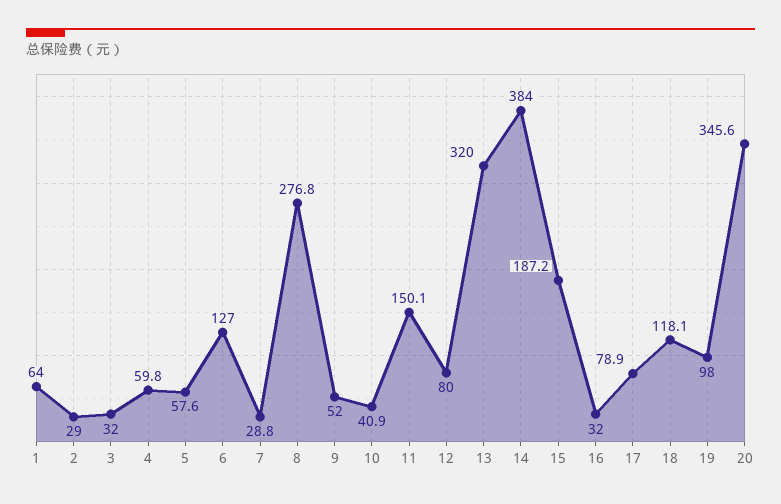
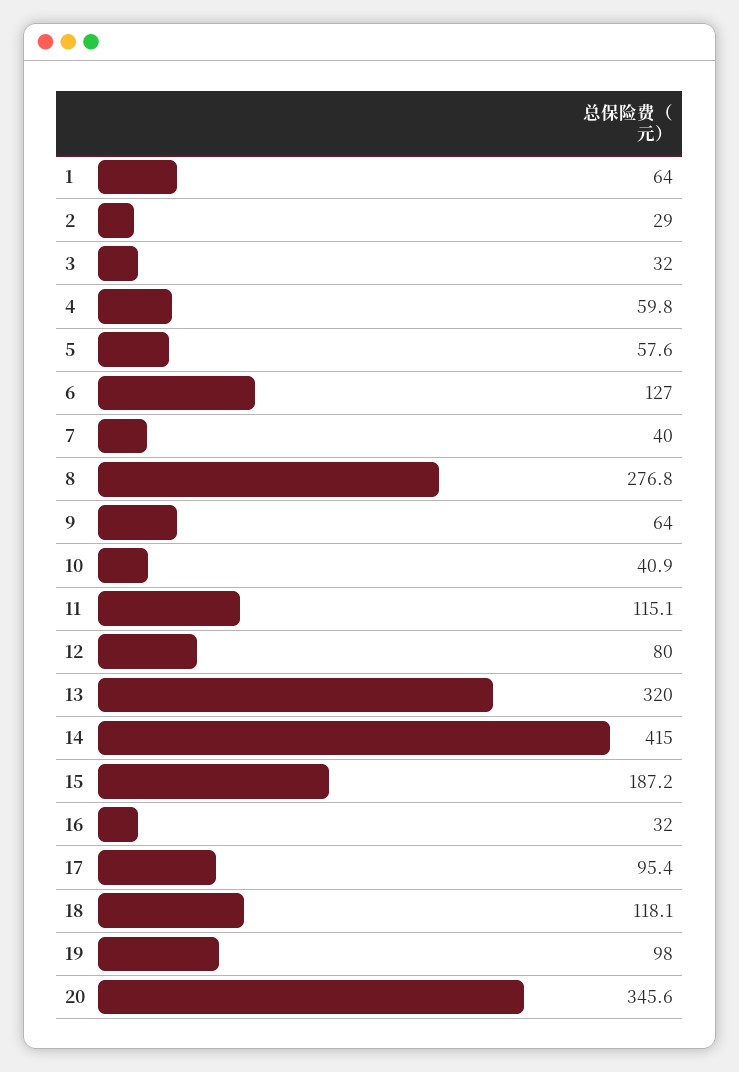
  {
    "1": 64,
    "2": 29,
    "3": 32,
    "4": 59.8,
    "5": 57.6,
    "6": 127,
-   "7": 28.8,
+   "7": 40,
    "8": 276.8,
-   "9": 52,
+   "9": 64,
    "10": 40.9,
-   "11": 150.1,
+   "11": 115.1,
    "12": 80,
    "13": 320,
-   "14": 384,
+   "14": 415,
    "15": 187.2,
    "16": 32,
-   "17": 78.9,
+   "17": 95.4,
    "18": 118.1,
    "19": 98,
    "20": 345.6
  }

